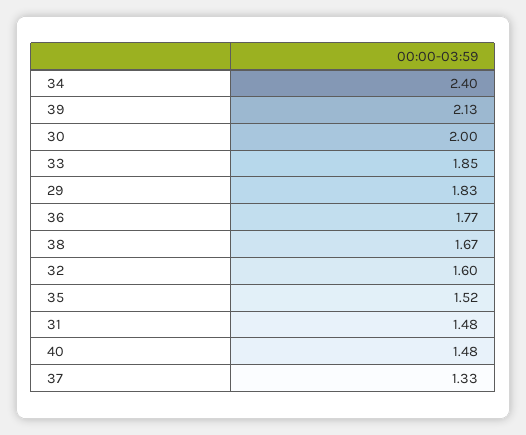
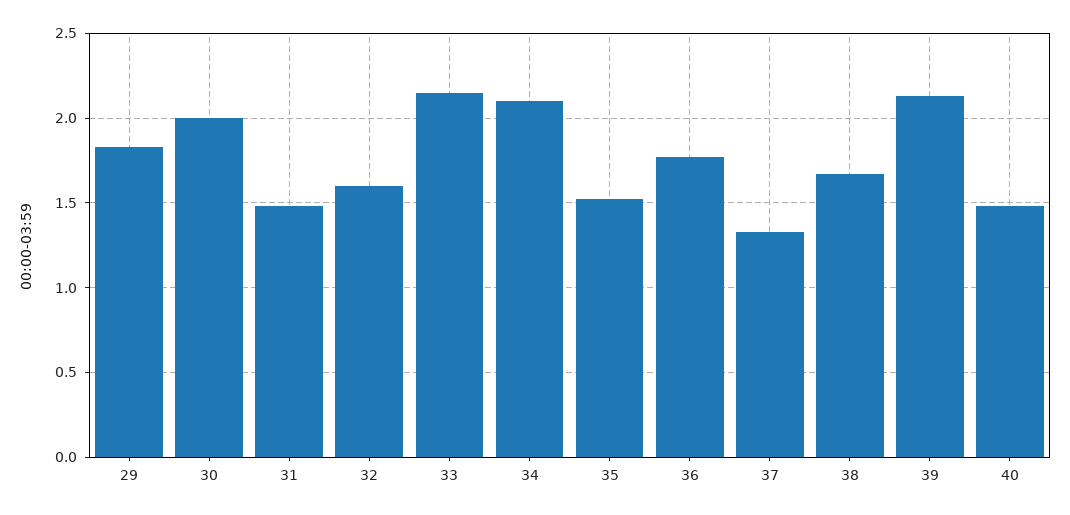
  {
-   "34": 2.4,
+   "34": 2.1,
    "39": 2.13,
    "30": 2,
-   "33": 1.85,
+   "33": 2.15,
    "29": 1.83,
    "36": 1.77,
    "38": 1.67,
    "32": 1.6,
    "35": 1.52,
    "31": 1.48,
    "40": 1.48,
    "37": 1.33
  }

